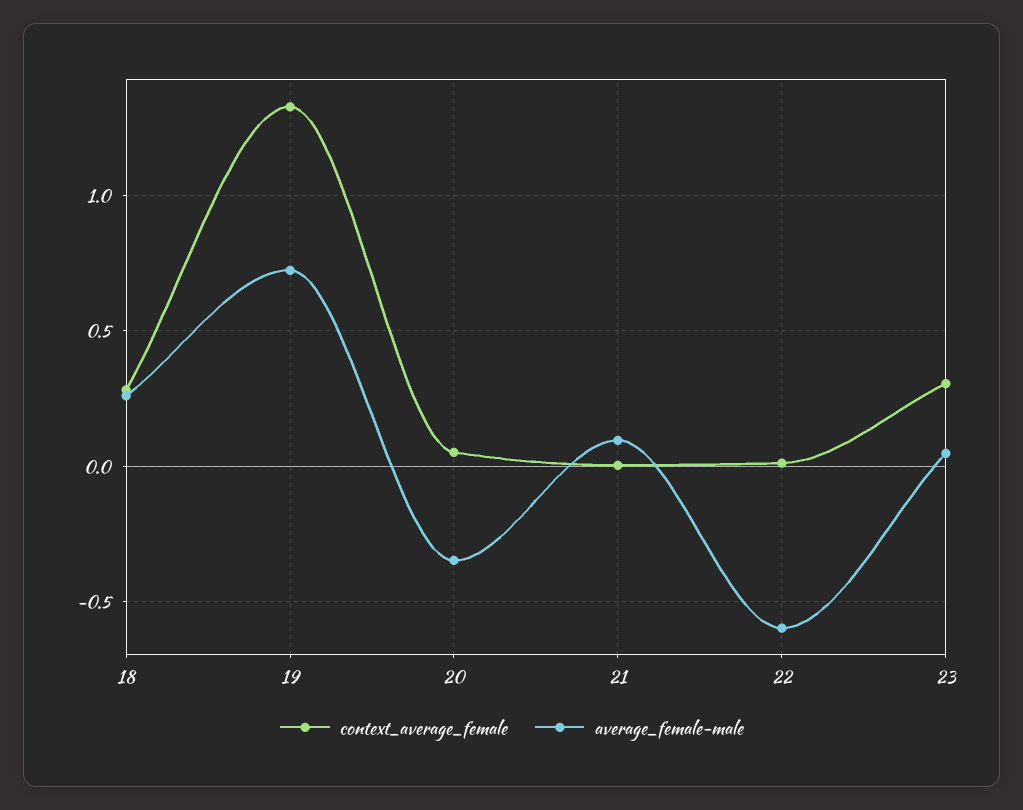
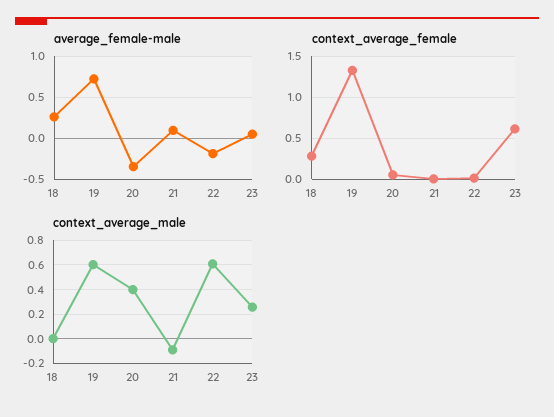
  {
    "context_average_female": {
      "18": 0.3,
      "19": 1.35,
      "20": 0.05,
      "21": 0,
      "22": 0,
-     "23": 0.3
+     "23": 0.6
    },
    "average_female-male": {
      "18": 0.25,
      "19": 0.7,
      "20": -0.35,
      "21": 0.1,
-     "22": -0.6,
+     "22": -0.2,
      "23": 0.05
-   }
+   },
+   "context_average_male": {
+     "18": 0,
+     "19": 0.6,
+     "20": 0.4,
+     "21": -0.1,
+     "22": 0.6,
+     "23": 0.25
+   }
  }

